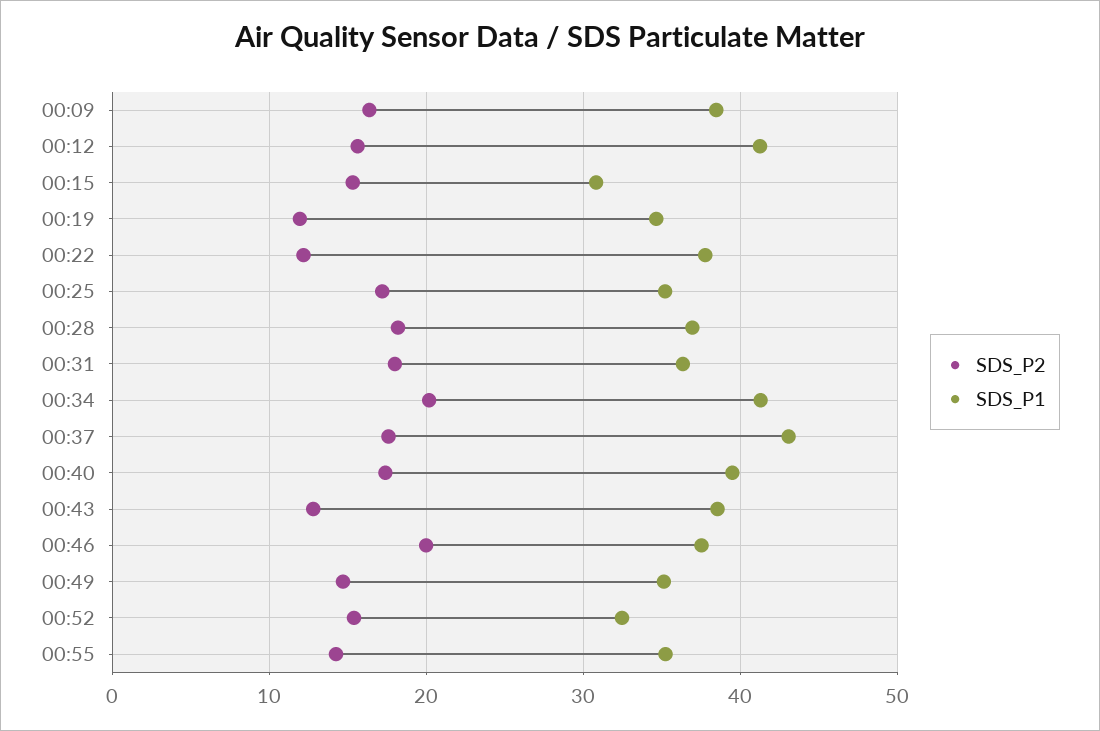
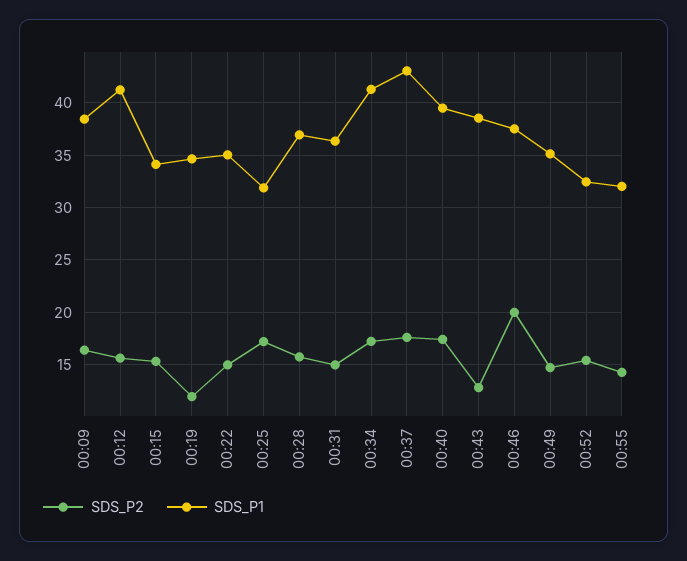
  {
    "SDS_P2": {
      "00:09": 16,
      "00:12": 16,
      "00:15": 15,
      "00:19": 12,
-     "00:22": 12,
+     "00:22": 15,
      "00:25": 17,
-     "00:28": 18,
+     "00:28": 16,
-     "00:31": 18,
+     "00:31": 15,
-     "00:34": 20,
+     "00:34": 17,
      "00:37": 18,
      "00:40": 17,
      "00:43": 13,
      "00:46": 20,
      "00:49": 15,
      "00:52": 15,
      "00:55": 14
    },
    "SDS_P1": {
      "00:09": 38,
      "00:12": 41,
-     "00:15": 31,
+     "00:15": 34,
      "00:19": 35,
-     "00:22": 38,
+     "00:22": 35,
-     "00:25": 35,
+     "00:25": 32,
      "00:28": 37,
      "00:31": 36,
      "00:34": 41,
      "00:37": 43,
      "00:40": 40,
      "00:43": 39,
      "00:46": 38,
      "00:49": 35,
      "00:52": 32,
-     "00:55": 35
+     "00:55": 32
    }
  }

